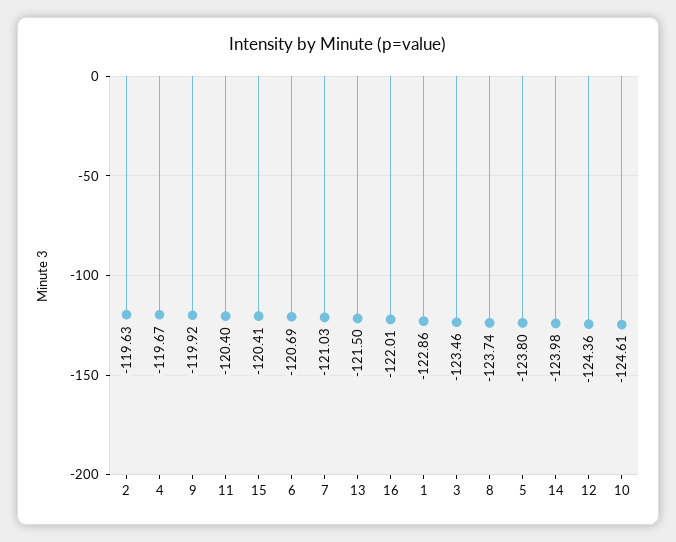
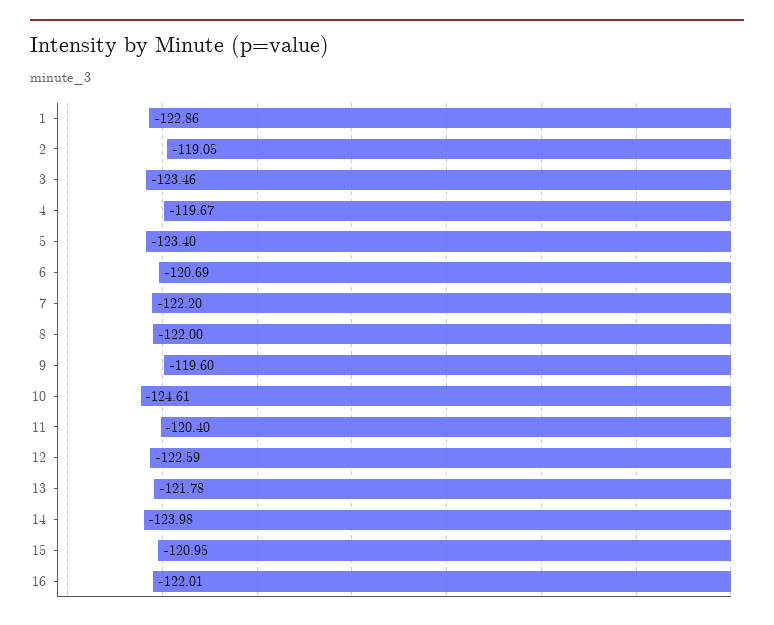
  {
-   "2": -119.63,
+   "2": -119.05,
    "4": -119.67,
-   "9": -119.92,
+   "9": -119.6,
    "11": -120.4,
-   "15": -120.41,
+   "15": -120.95,
    "6": -120.69,
-   "7": -121.03,
+   "7": -122.2,
-   "13": -121.5,
+   "13": -121.78,
    "16": -122.01,
    "1": -122.86,
    "3": -123.46,
-   "8": -123.74,
+   "8": -122,
-   "5": -123.8,
+   "5": -123.4,
    "14": -123.98,
-   "12": -124.36,
+   "12": -122.59,
    "10": -124.61
  }

